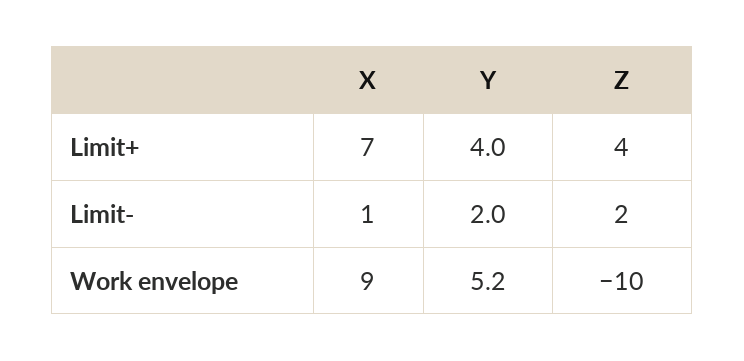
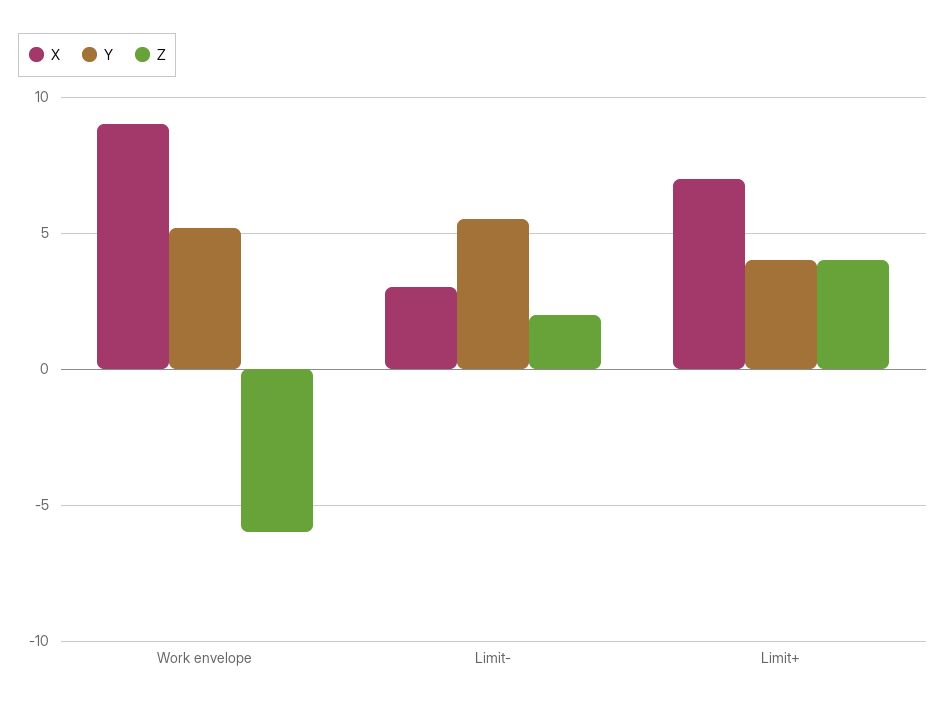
  {
    "X": {
      "Limit+": 7,
-     "Limit-": 1,
+     "Limit-": 3,
      "Work envelope": 9
    },
    "Y": {
      "Limit+": 4,
-     "Limit-": 2,
+     "Limit-": 5.5,
      "Work envelope": 5.2
    },
    "Z": {
      "Limit+": 4,
      "Limit-": 2,
-     "Work envelope": -10
+     "Work envelope": -6
    }
  }

